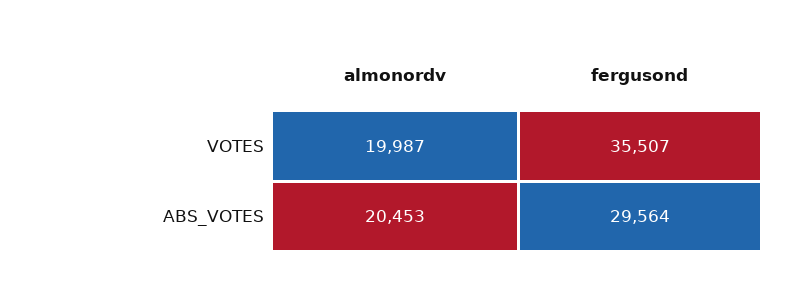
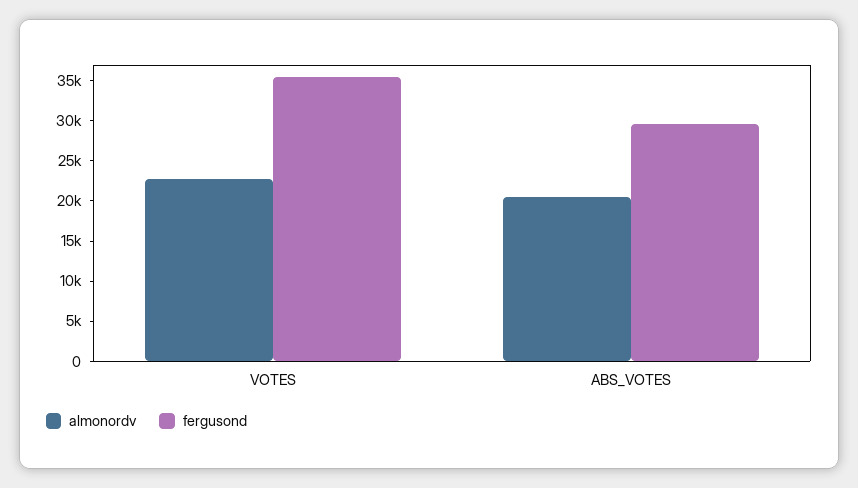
  {
    "almonordv": {
-     "VOTES": 19987,
+     "VOTES": 23000,
      "ABS_VOTES": 20453
    },
    "fergusond": {
      "VOTES": 35507,
      "ABS_VOTES": 29564
    }
  }

